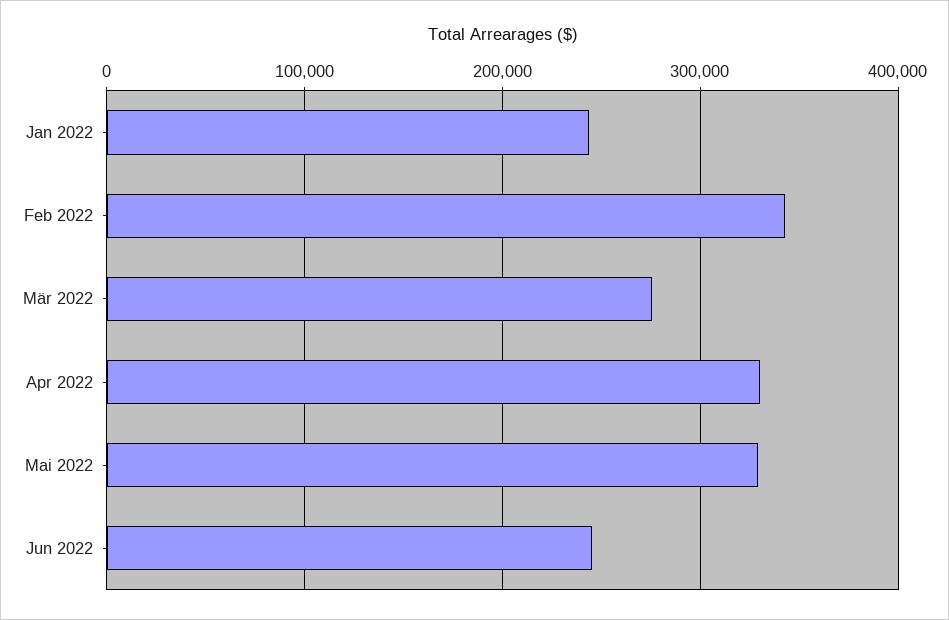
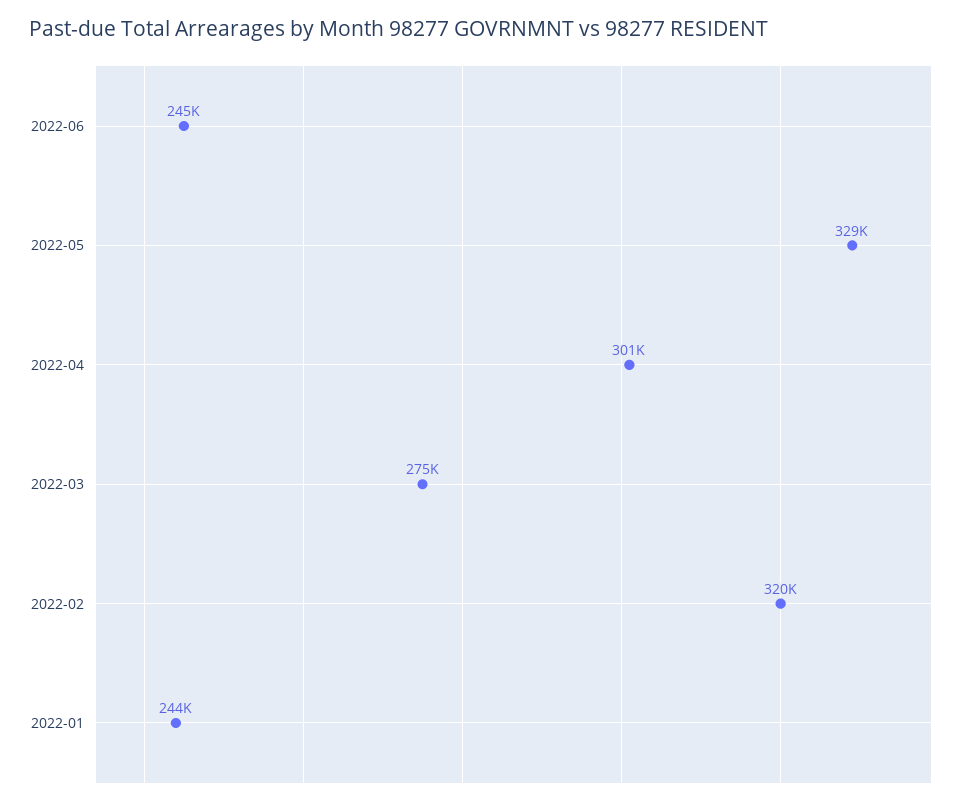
  {
    "Jan 2022": 244000,
-   "Feb 2022": 340000,
+   "Feb 2022": 320000,
    "Mär 2022": 275000,
-   "Apr 2022": 330000,
+   "Apr 2022": 301000,
    "Mai 2022": 329000,
    "Jun 2022": 245000
  }

